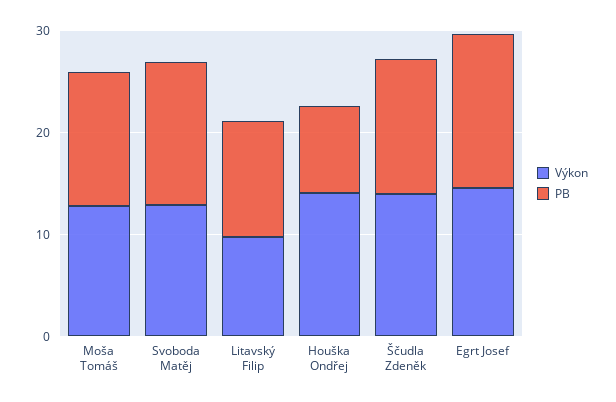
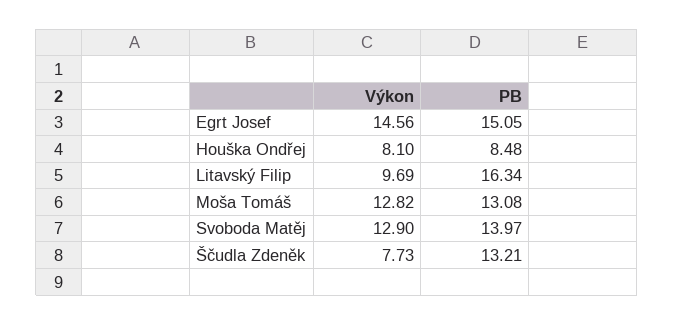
  {
    "Výkon": {
      "Moša Tomáš": 12.82,
      "Svoboda Matěj": 12.9,
      "Litavský Filip": 9.69,
-     "Houška Ondřej": 14,
+     "Houška Ondřej": 8.1,
-     "Ščudla Zdeněk": 14,
+     "Ščudla Zdeněk": 7.73,
      "Egrt Josef": 14.56
    },
    "PB": {
      "Moša Tomáš": 13.08,
      "Svoboda Matěj": 13.97,
-     "Litavský Filip": 12,
+     "Litavský Filip": 16.34,
      "Houška Ondřej": 8.48,
      "Ščudla Zdeněk": 13.21,
      "Egrt Josef": 15.05
    }
  }

